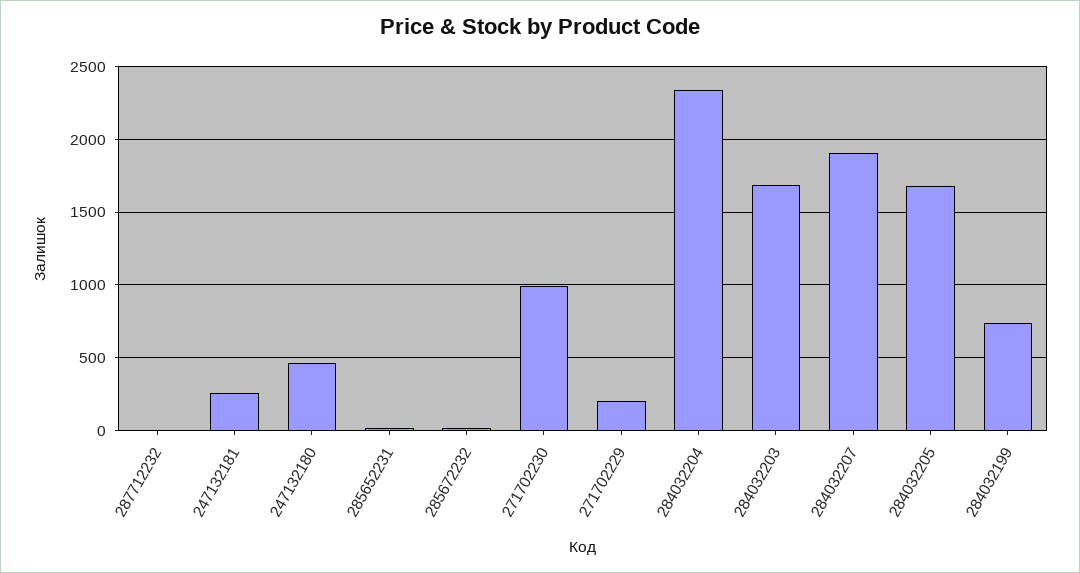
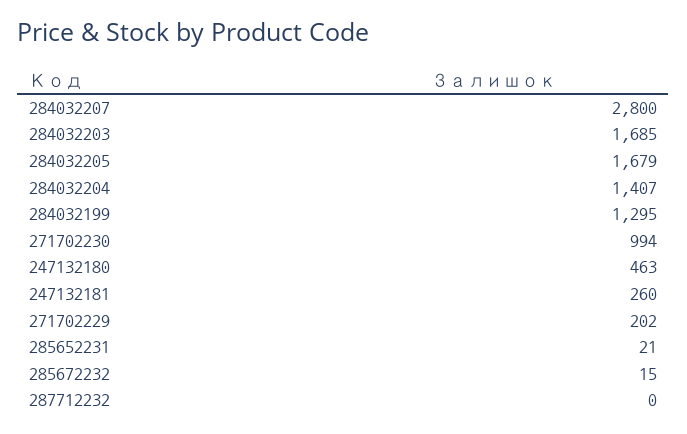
  {
    "287712232": 0,
    "247132181": 260,
    "247132180": 463,
    "285652231": 21,
    "285672232": 15,
    "271702230": 994,
    "271702229": 202,
-   "284032204": 2350,
+   "284032204": 1407,
    "284032203": 1685,
-   "284032207": 1900,
+   "284032207": 2800,
    "284032205": 1679,
-   "284032199": 750
+   "284032199": 1295
  }

